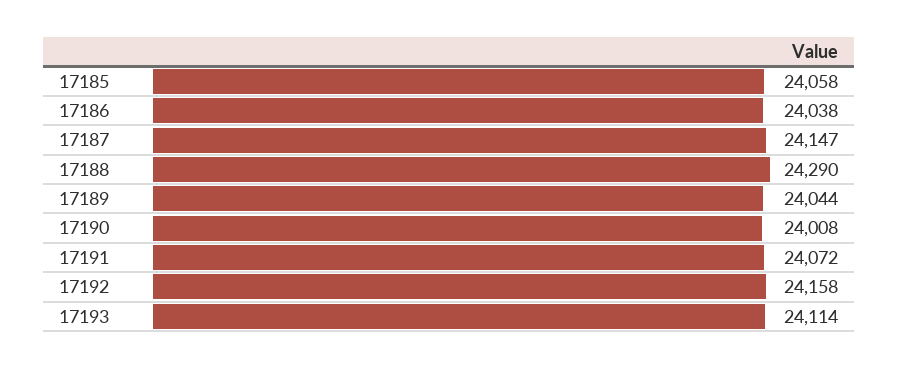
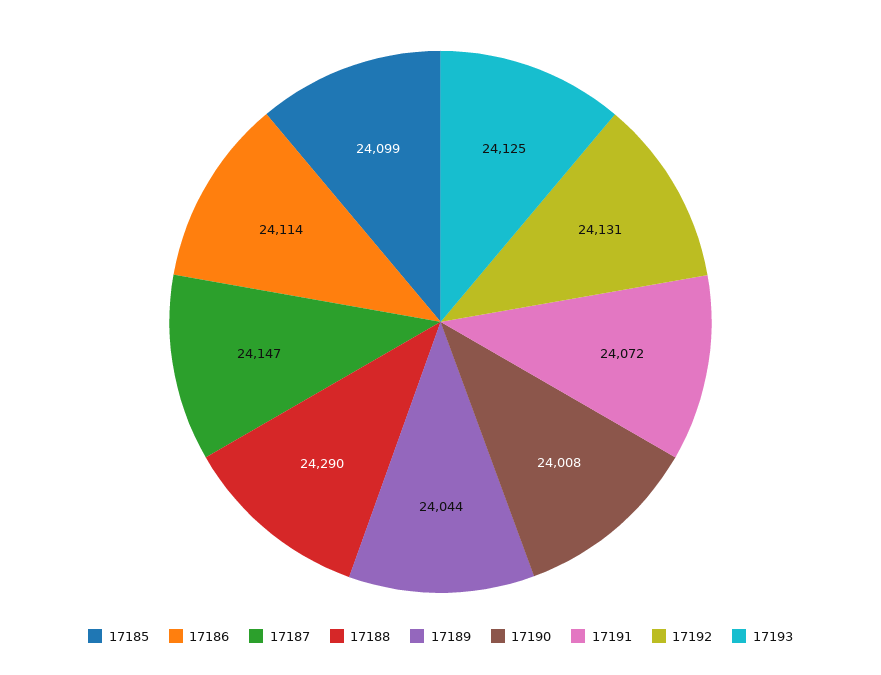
  {
-   "17185": 24058,
+   "17185": 24099,
-   "17186": 24038,
+   "17186": 24114,
    "17187": 24147,
    "17188": 24290,
    "17189": 24044,
    "17190": 24008,
    "17191": 24072,
-   "17192": 24158,
+   "17192": 24131,
-   "17193": 24114
+   "17193": 24125
  }

